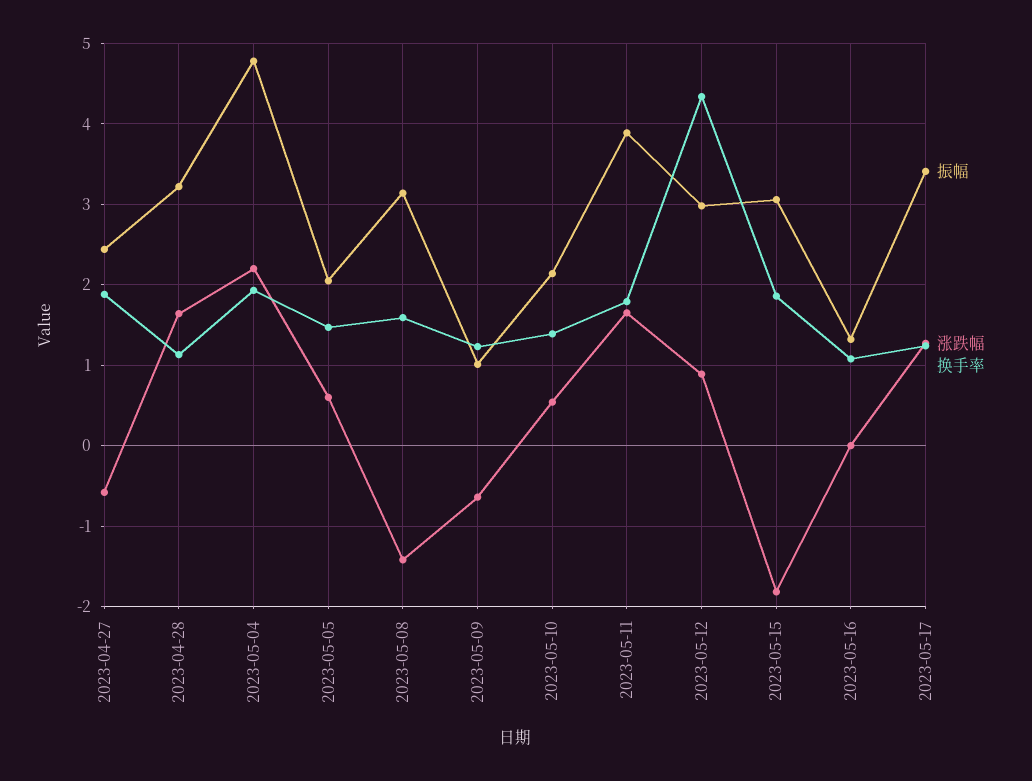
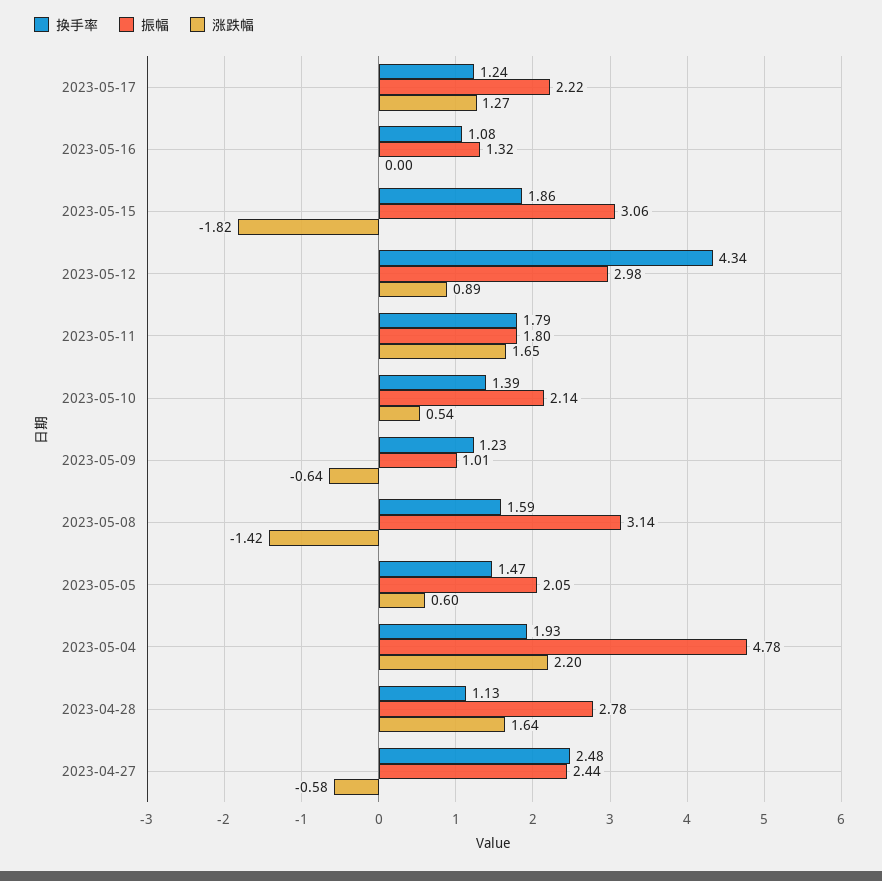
  {
    "振幅": {
      "2023-04-27": 2.44,
-     "2023-04-28": 3.2,
+     "2023-04-28": 2.78,
      "2023-05-04": 4.78,
      "2023-05-05": 2.05,
      "2023-05-08": 3.14,
      "2023-05-09": 1.01,
      "2023-05-10": 2.14,
-     "2023-05-11": 3.9,
+     "2023-05-11": 1.8,
      "2023-05-12": 2.98,
      "2023-05-15": 3.06,
      "2023-05-16": 1.32,
-     "2023-05-17": 3.4
+     "2023-05-17": 2.22
    },
    "涨跌幅": {
      "2023-04-27": -0.58,
      "2023-04-28": 1.64,
      "2023-05-04": 2.2,
      "2023-05-05": 0.6,
      "2023-05-08": -1.42,
      "2023-05-09": -0.64,
      "2023-05-10": 0.54,
      "2023-05-11": 1.65,
      "2023-05-12": 0.89,
      "2023-05-15": -1.82,
      "2023-05-16": 0,
      "2023-05-17": 1.27
    },
    "换手率": {
-     "2023-04-27": 1.9,
+     "2023-04-27": 2.48,
      "2023-04-28": 1.13,
      "2023-05-04": 1.93,
      "2023-05-05": 1.47,
      "2023-05-08": 1.59,
      "2023-05-09": 1.23,
      "2023-05-10": 1.39,
      "2023-05-11": 1.79,
      "2023-05-12": 4.34,
      "2023-05-15": 1.86,
      "2023-05-16": 1.08,
      "2023-05-17": 1.24
    }
  }

